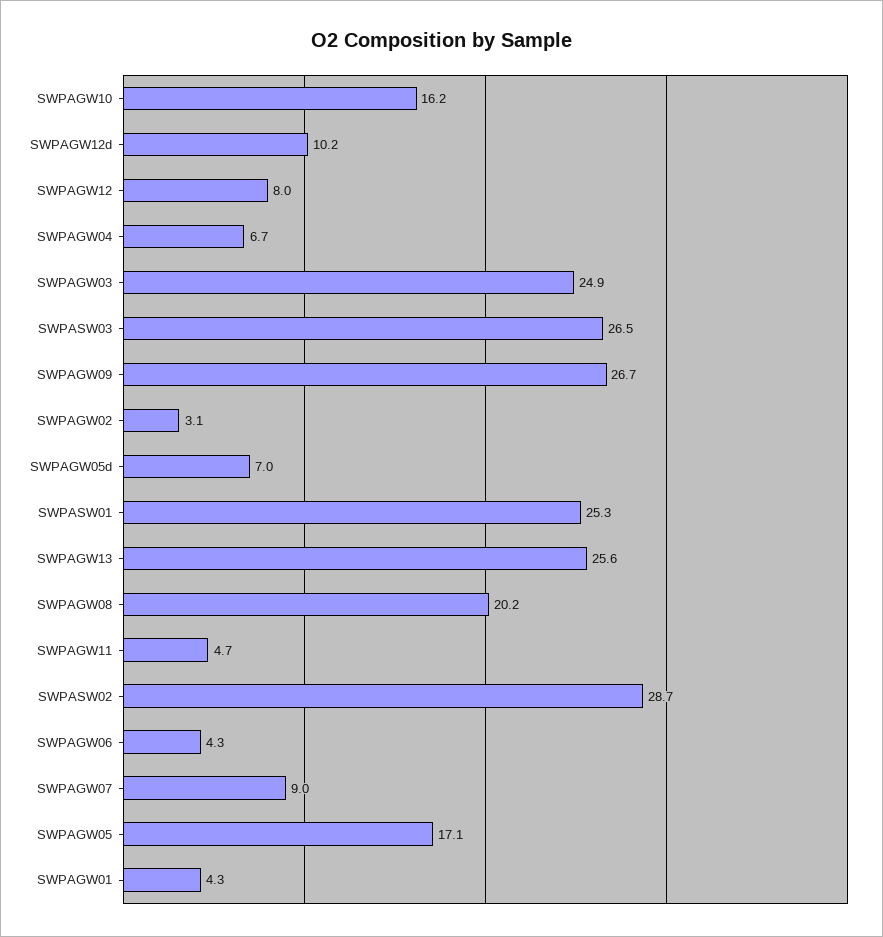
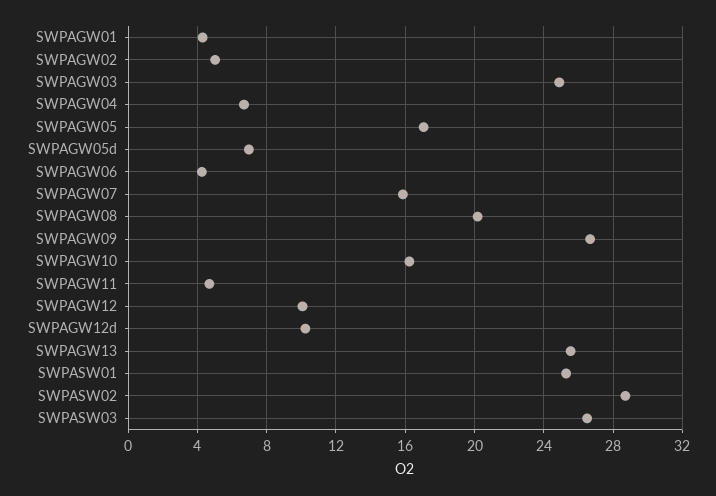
  {
    "SWPAGW10": 16.2,
    "SWPAGW12d": 10.2,
-   "SWPAGW12": 8,
+   "SWPAGW12": 10,
    "SWPAGW04": 6.7,
    "SWPAGW03": 24.9,
    "SWPASW03": 26.5,
    "SWPAGW09": 26.7,
-   "SWPAGW02": 3.1,
+   "SWPAGW02": 5,
    "SWPAGW05d": 7,
    "SWPASW01": 25.3,
    "SWPAGW13": 25.6,
    "SWPAGW08": 20.2,
    "SWPAGW11": 4.7,
    "SWPASW02": 28.7,
    "SWPAGW06": 4.3,
-   "SWPAGW07": 9,
+   "SWPAGW07": 16,
    "SWPAGW05": 17.1,
    "SWPAGW01": 4.3
  }

